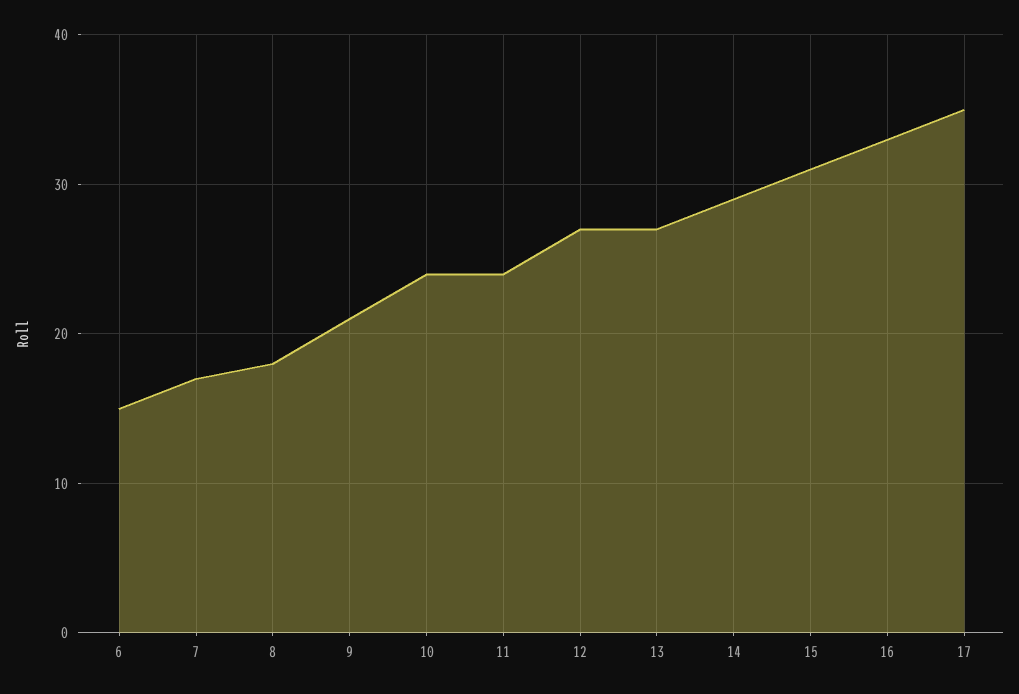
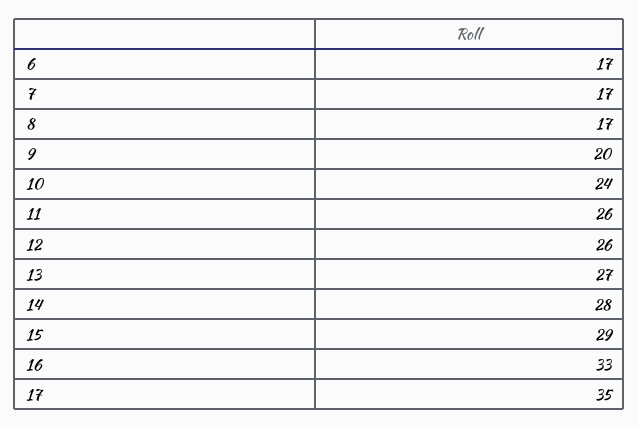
  {
-   "6": 15,
+   "6": 17,
    "7": 17,
-   "8": 18,
+   "8": 17,
-   "9": 21,
+   "9": 20,
    "10": 24,
-   "11": 24,
+   "11": 26,
-   "12": 27,
+   "12": 26,
    "13": 27,
-   "14": 29,
+   "14": 28,
-   "15": 31,
+   "15": 29,
    "16": 33,
    "17": 35
  }

